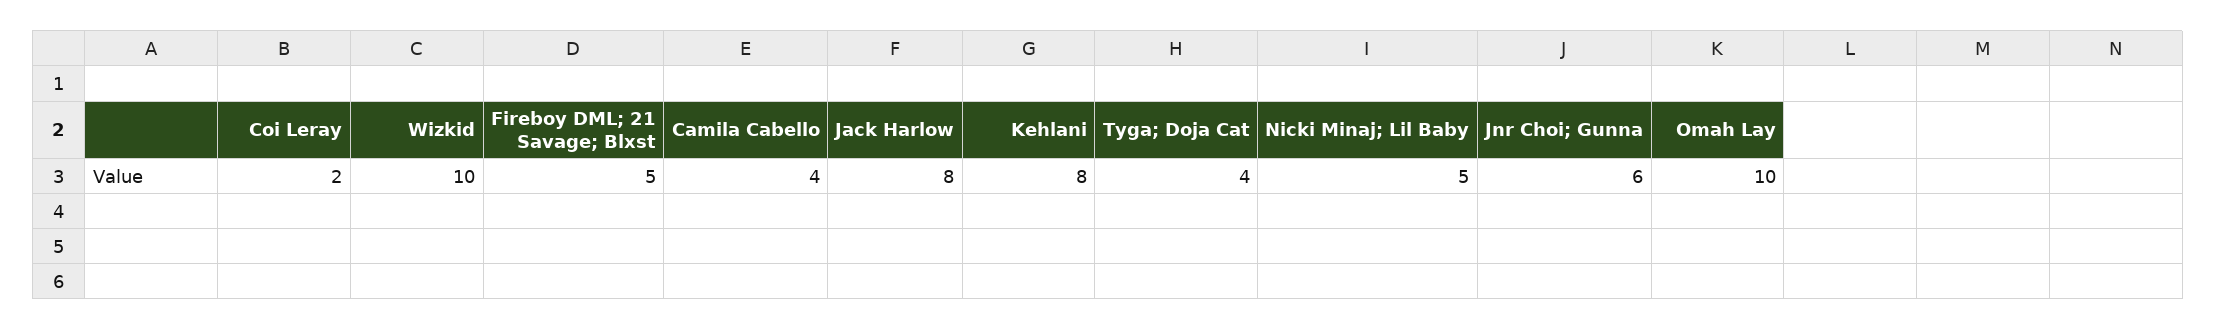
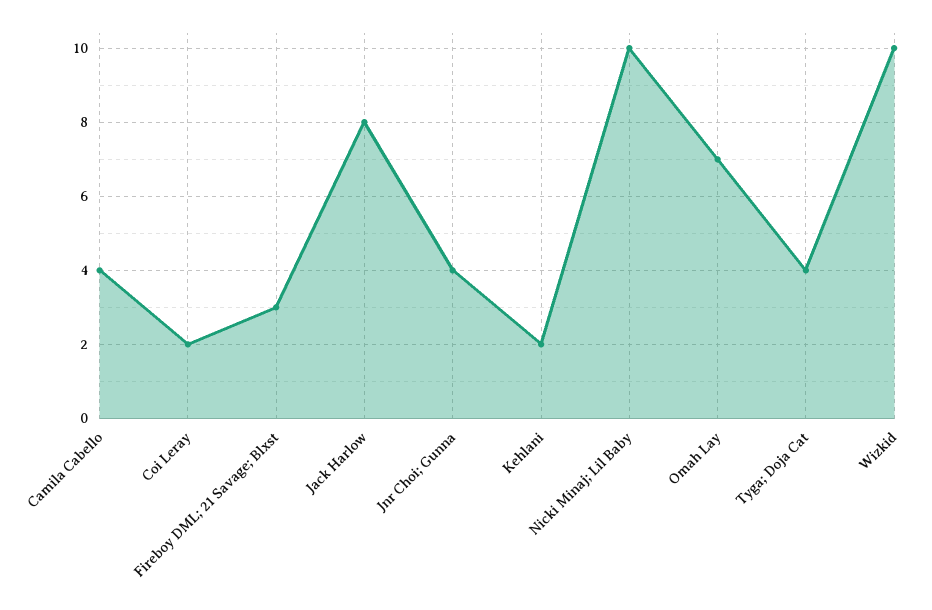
  {
    "Coi Leray": 2,
    "Wizkid": 10,
-   "Fireboy DML; 21 Savage; Blxst": 5,
+   "Fireboy DML; 21 Savage; Blxst": 3,
    "Camila Cabello": 4,
    "Jack Harlow": 8,
-   "Kehlani": 8,
+   "Kehlani": 2,
    "Tyga; Doja Cat": 4,
-   "Nicki Minaj; Lil Baby": 5,
+   "Nicki Minaj; Lil Baby": 10,
-   "Jnr Choi; Gunna": 6,
+   "Jnr Choi; Gunna": 4,
-   "Omah Lay": 10
+   "Omah Lay": 7
  }

